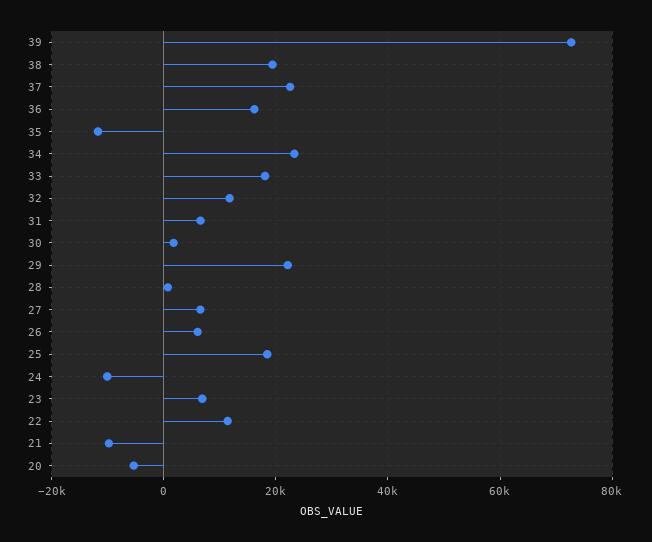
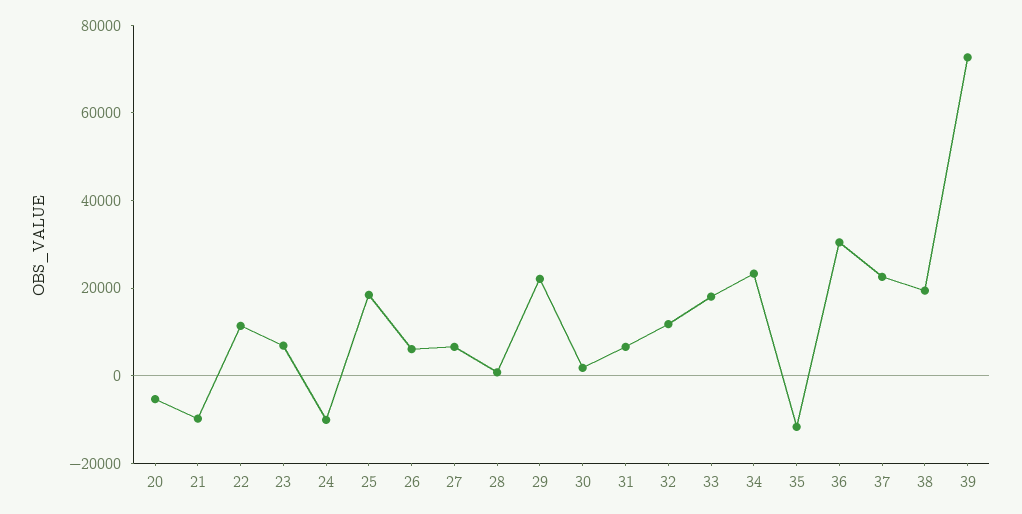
  {
    "39": 72000,
    "38": 20000,
    "37": 22000,
-   "36": 16000,
+   "36": 30000,
    "35": -12000,
    "34": 24000,
    "33": 18000,
    "32": 12000,
    "31": 6000,
    "30": 2000,
    "29": 22000,
    "28": 0,
    "27": 6000,
    "26": 6000,
    "25": 18000,
    "24": -10000,
    "23": 6000,
    "22": 12000,
    "21": -10000,
    "20": -6000
  }

